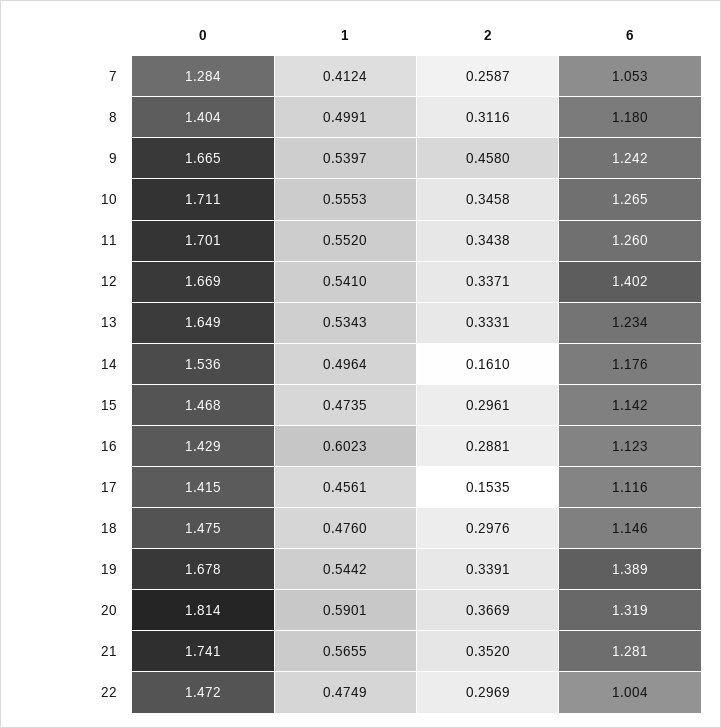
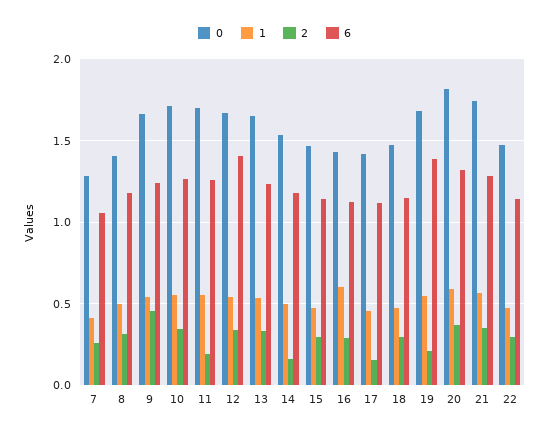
  {
    "0": {
      "7": 1.284,
      "8": 1.404,
      "9": 1.665,
      "10": 1.711,
      "11": 1.701,
      "12": 1.669,
      "13": 1.649,
      "14": 1.536,
      "15": 1.468,
      "16": 1.429,
      "17": 1.415,
      "18": 1.475,
      "19": 1.678,
      "20": 1.814,
      "21": 1.741,
      "22": 1.472
    },
    "1": {
      "7": 0.4124,
      "8": 0.4991,
      "9": 0.5397,
      "10": 0.5553,
      "11": 0.552,
      "12": 0.541,
      "13": 0.5343,
      "14": 0.4964,
      "15": 0.4735,
      "16": 0.6023,
      "17": 0.4561,
      "18": 0.476,
      "19": 0.5442,
      "20": 0.5901,
      "21": 0.5655,
      "22": 0.4749
    },
    "2": {
      "7": 0.2587,
      "8": 0.3116,
      "9": 0.458,
      "10": 0.3458,
-     "11": 0.3438,
+     "11": 0.2,
      "12": 0.3371,
      "13": 0.3331,
      "14": 0.161,
      "15": 0.2961,
      "16": 0.2881,
      "17": 0.1535,
      "18": 0.2976,
-     "19": 0.3391,
+     "19": 0.2,
      "20": 0.3669,
      "21": 0.352,
      "22": 0.2969
    },
    "6": {
      "7": 1.053,
      "8": 1.18,
      "9": 1.242,
      "10": 1.265,
      "11": 1.26,
      "12": 1.402,
      "13": 1.234,
      "14": 1.176,
      "15": 1.142,
      "16": 1.123,
      "17": 1.116,
      "18": 1.146,
      "19": 1.389,
      "20": 1.319,
      "21": 1.281,
-     "22": 1.004
+     "22": 1.15
    }
  }

